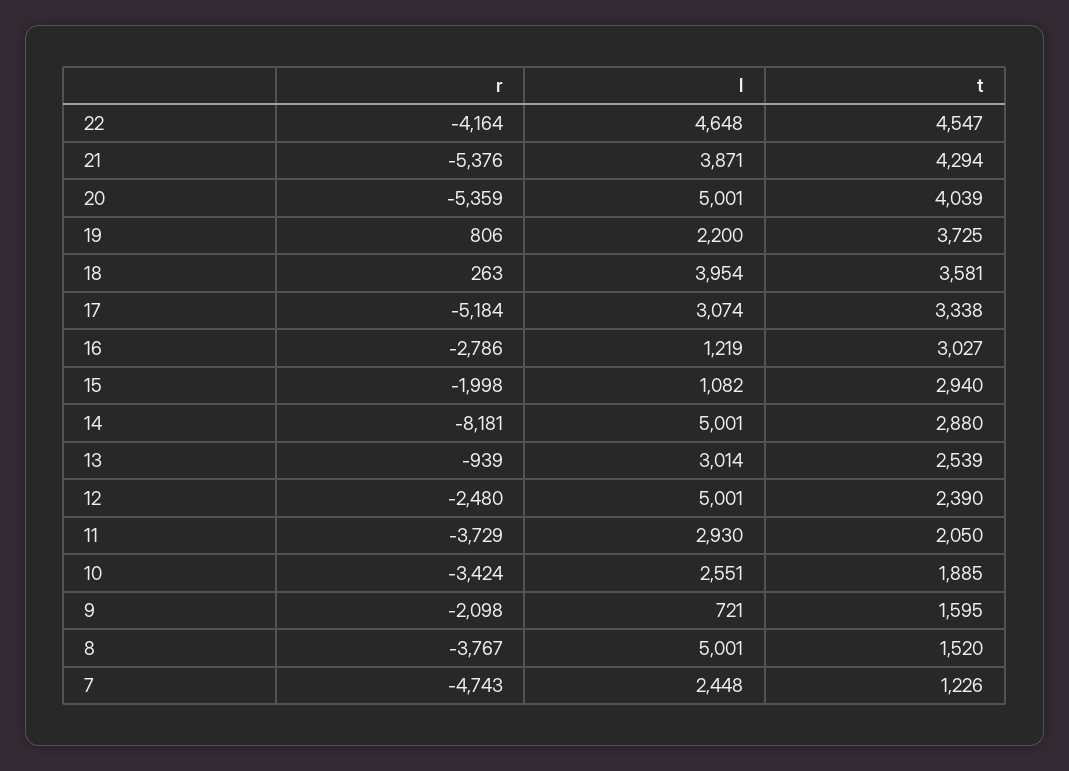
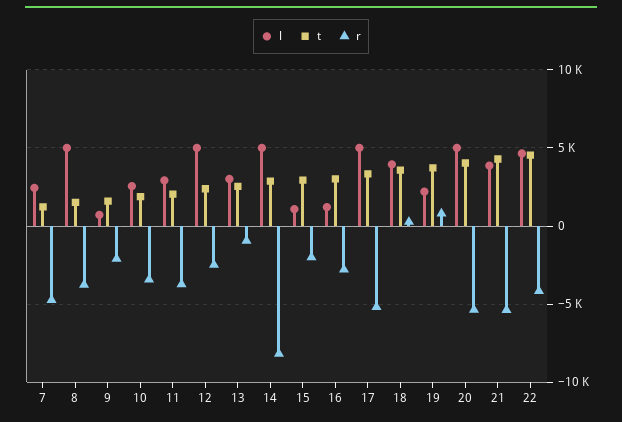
  {
    "r": {
      "22": -4164,
      "21": -5376,
      "20": -5359,
      "19": 806,
      "18": 263,
      "17": -5184,
      "16": -2786,
      "15": -1998,
      "14": -8181,
      "13": -939,
      "12": -2480,
      "11": -3729,
      "10": -3424,
      "9": -2098,
      "8": -3767,
      "7": -4743
    },
    "l": {
      "22": 4648,
      "21": 3871,
      "20": 5001,
      "19": 2200,
      "18": 3954,
-     "17": 3074,
+     "17": 5000,
      "16": 1219,
      "15": 1082,
      "14": 5001,
      "13": 3014,
      "12": 5001,
      "11": 2930,
      "10": 2551,
      "9": 721,
      "8": 5001,
      "7": 2448
    },
    "t": {
      "22": 4547,
      "21": 4294,
      "20": 4039,
      "19": 3725,
      "18": 3581,
      "17": 3338,
      "16": 3027,
      "15": 2940,
      "14": 2880,
      "13": 2539,
      "12": 2390,
      "11": 2050,
      "10": 1885,
      "9": 1595,
      "8": 1520,
      "7": 1226
    }
  }

